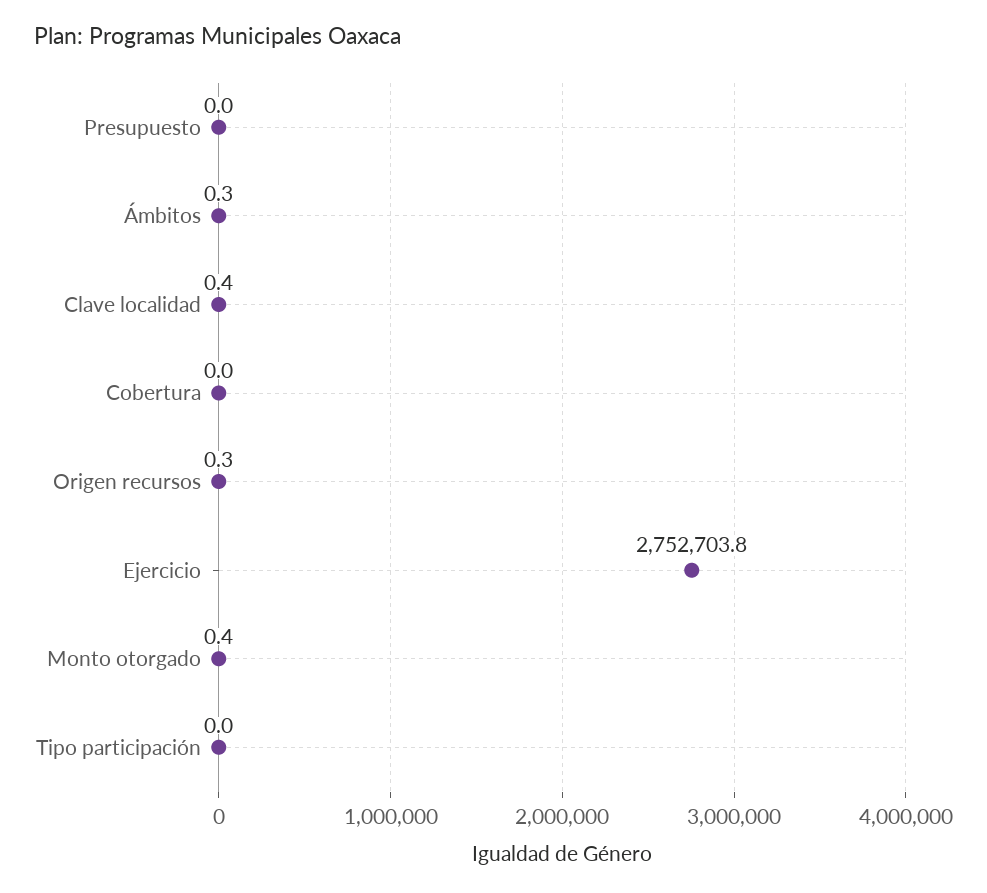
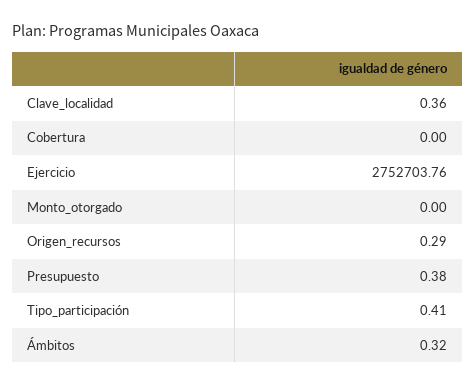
  {
-   "Presupuesto": 0,
+   "Presupuesto": 0.38,
    "Ámbitos": 0.32,
    "Clave localidad": 0.36,
    "Cobertura": 0,
    "Origen recursos": 0.29,
    "Ejercicio": 2752703.76,
-   "Monto otorgado": 0.4,
+   "Monto otorgado": 0,
-   "Tipo participación": 0
+   "Tipo participación": 0.41
  }

